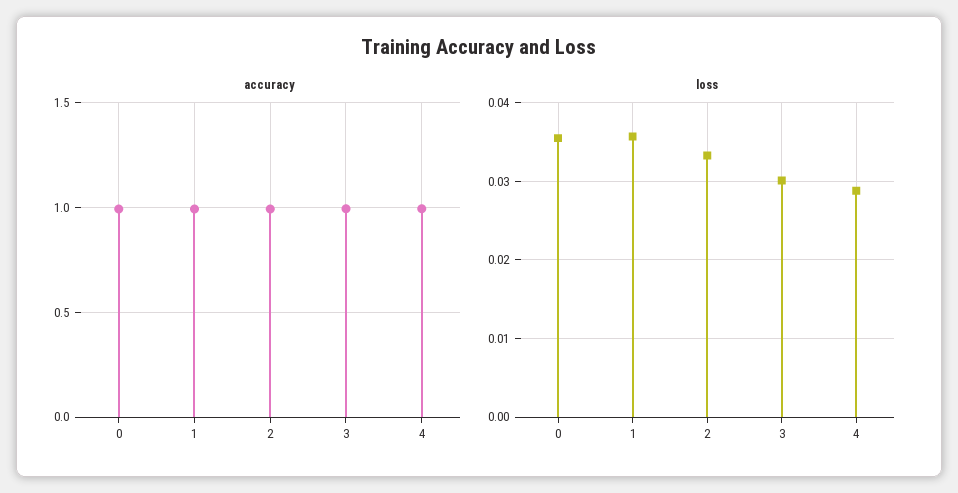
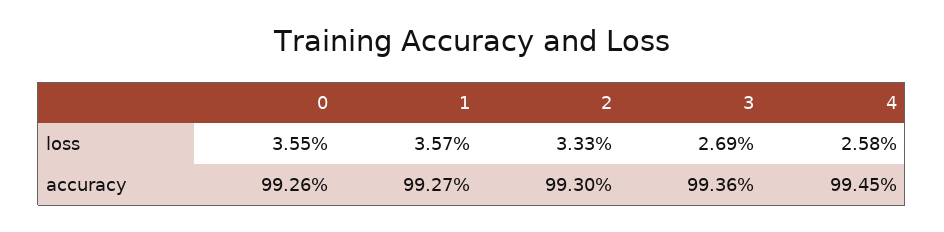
  {
    "accuracy": {
      "0": 0.9926,
      "1": 0.9927,
      "2": 0.993,
      "3": 0.9936,
      "4": 0.9945
    },
    "loss": {
      "0": 0.0355,
      "1": 0.0357,
      "2": 0.0333,
-     "3": 0.03,
+     "3": 0.0269,
-     "4": 0.029
+     "4": 0.0258
    }
  }

